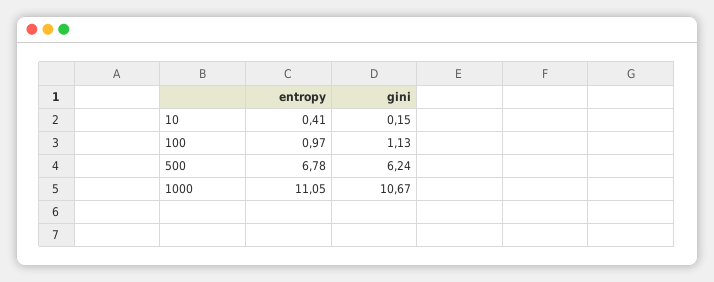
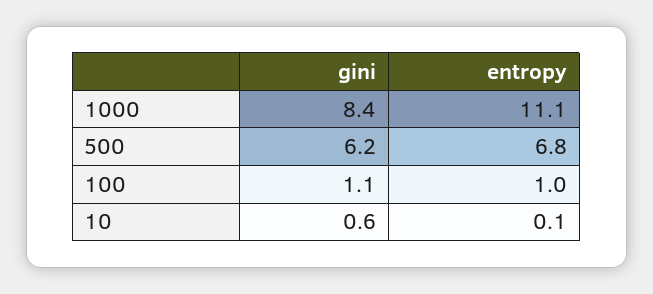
  {
    "entropy": {
-     "10": 0.41,
+     "10": 0.1,
      "100": 0.97,
      "500": 6.78,
      "1000": 11.05
    },
    "gini": {
-     "10": 0.15,
+     "10": 0.6,
      "100": 1.13,
      "500": 6.24,
-     "1000": 10.67
+     "1000": 8.4
    }
  }

